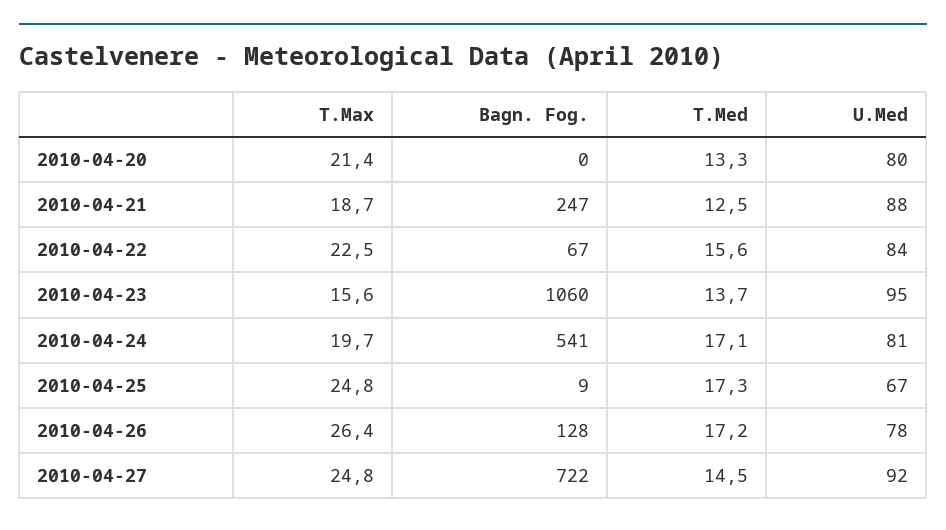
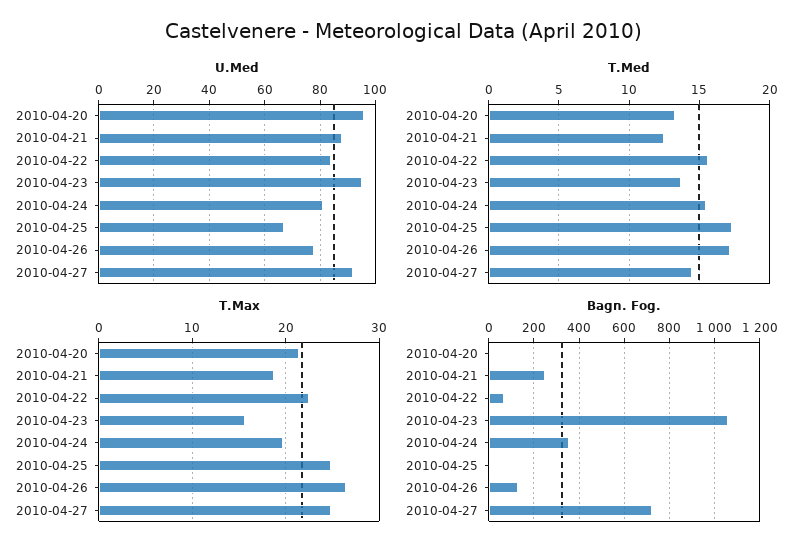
  {
    "T.Max": {
      "2010-04-20": 21.4,
      "2010-04-21": 18.7,
      "2010-04-22": 22.5,
      "2010-04-23": 15.6,
      "2010-04-24": 19.7,
      "2010-04-25": 24.8,
      "2010-04-26": 26.4,
      "2010-04-27": 24.8
    },
    "Bagn. Fog.": {
      "2010-04-20": 0,
      "2010-04-21": 247,
      "2010-04-22": 67,
      "2010-04-23": 1060,
-     "2010-04-24": 541,
+     "2010-04-24": 350,
      "2010-04-25": 9,
      "2010-04-26": 128,
      "2010-04-27": 722
    },
    "T.Med": {
      "2010-04-20": 13.3,
      "2010-04-21": 12.5,
      "2010-04-22": 15.6,
      "2010-04-23": 13.7,
-     "2010-04-24": 17.1,
+     "2010-04-24": 15.5,
      "2010-04-25": 17.3,
      "2010-04-26": 17.2,
      "2010-04-27": 14.5
    },
    "U.Med": {
-     "2010-04-20": 80,
+     "2010-04-20": 95,
      "2010-04-21": 88,
      "2010-04-22": 84,
      "2010-04-23": 95,
      "2010-04-24": 81,
      "2010-04-25": 67,
      "2010-04-26": 78,
      "2010-04-27": 92
    }
  }

